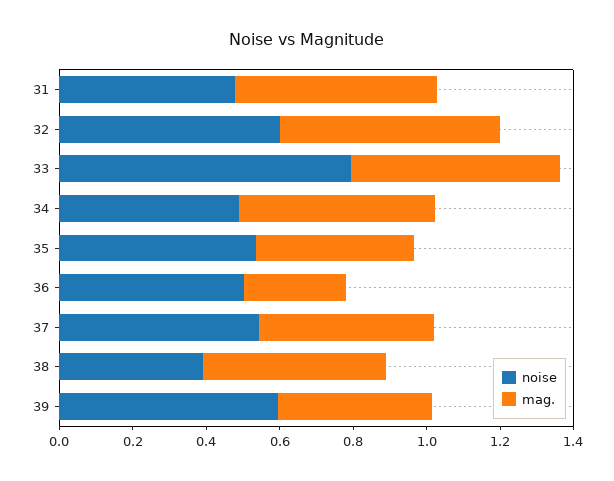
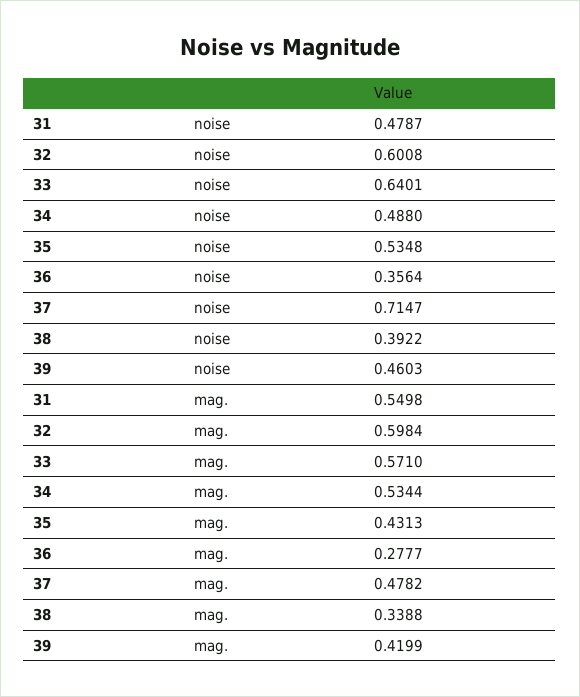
  {
    "noise": {
      "31": 0.4787,
      "32": 0.6008,
-     "33": 0.8,
+     "33": 0.6401,
      "34": 0.488,
      "35": 0.5348,
-     "36": 0.5,
+     "36": 0.3564,
-     "37": 0.55,
+     "37": 0.7147,
      "38": 0.3922,
-     "39": 0.6
+     "39": 0.4603
    },
    "mag.": {
      "31": 0.5498,
      "32": 0.5984,
      "33": 0.571,
      "34": 0.5344,
      "35": 0.4313,
      "36": 0.2777,
      "37": 0.4782,
-     "38": 0.5,
+     "38": 0.3388,
      "39": 0.4199
    }
  }

